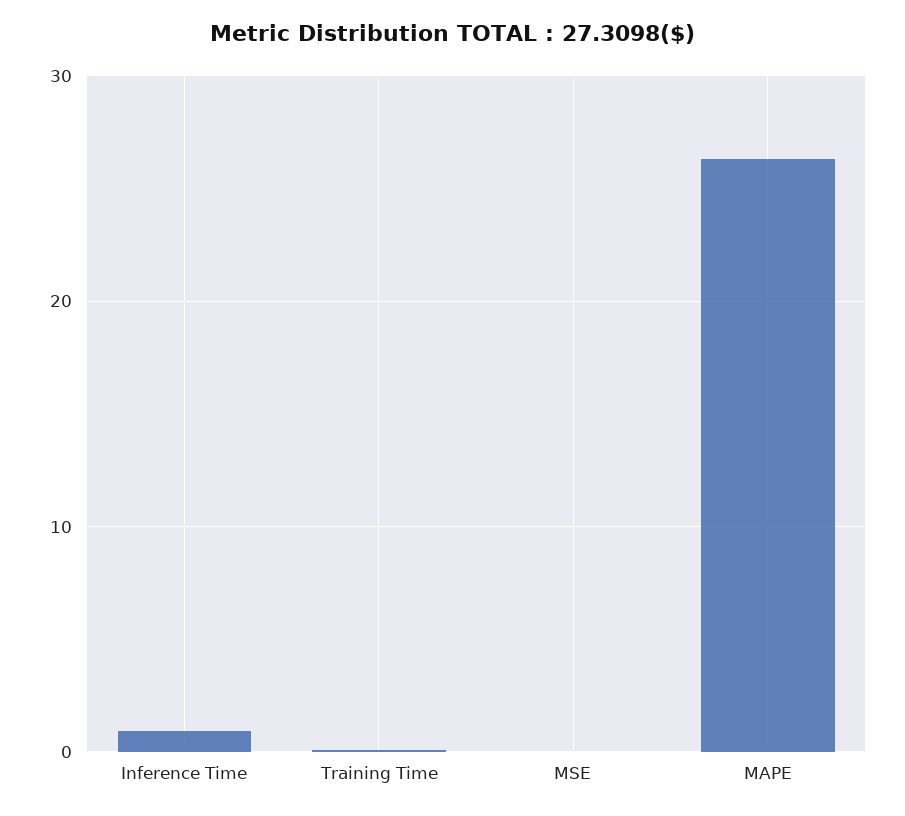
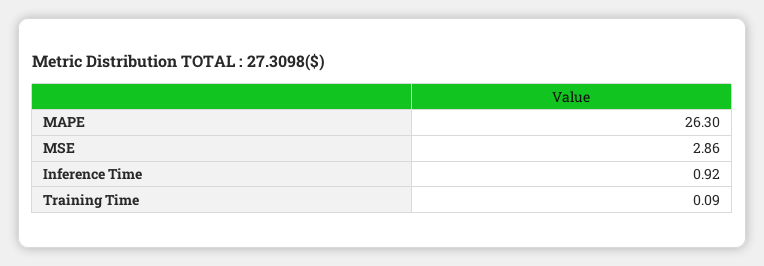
  {
    "Inference Time": 0.92,
    "Training Time": 0.09,
-   "MSE": 0,
+   "MSE": 2.86,
    "MAPE": 26.3
  }

